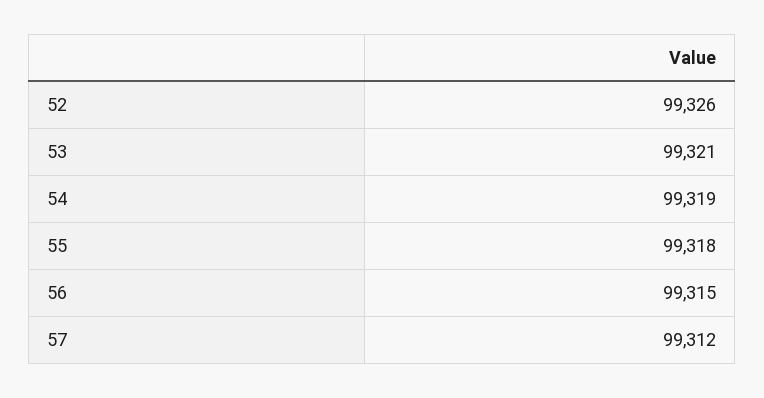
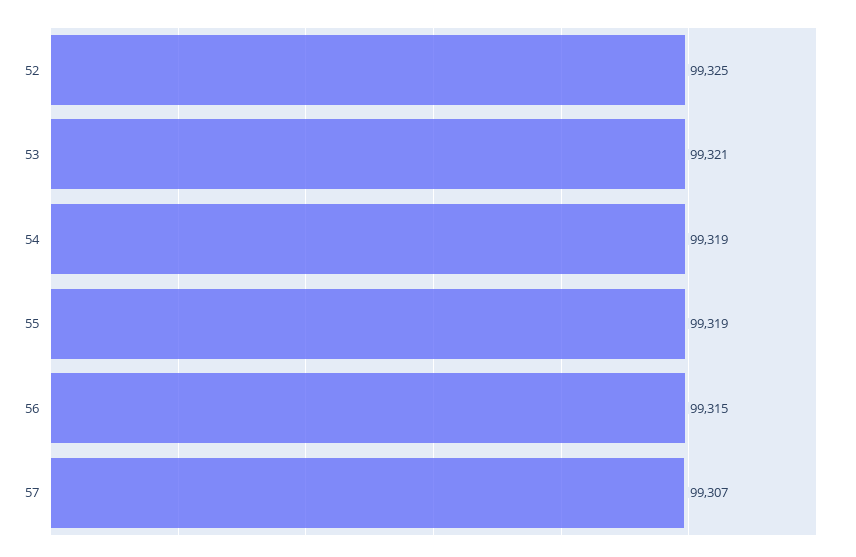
  {
-   "52": 99326,
+   "52": 99325,
    "53": 99321,
    "54": 99319,
-   "55": 99318,
+   "55": 99319,
    "56": 99315,
-   "57": 99312
+   "57": 99307
  }

